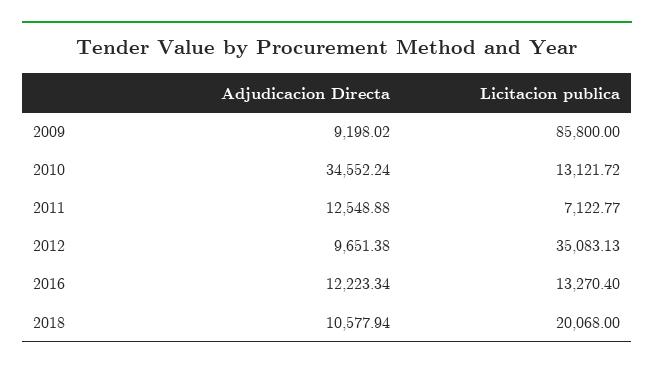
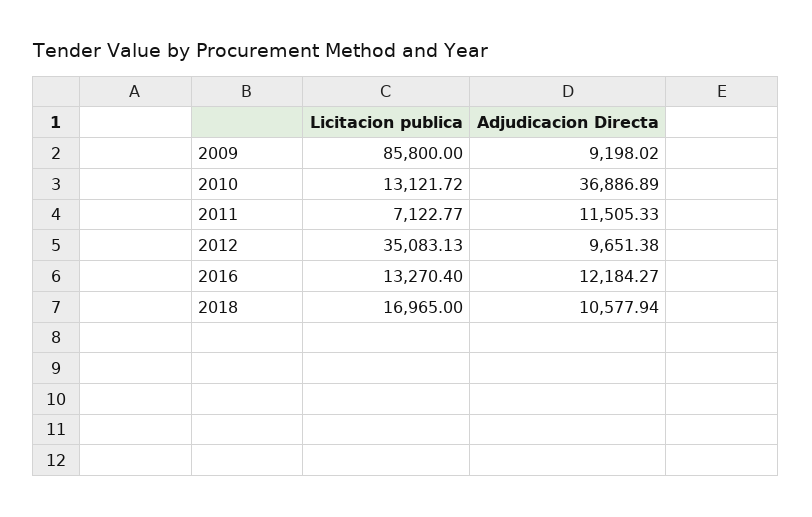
  {
    "Adjudicacion Directa": {
      "2009": 9198.02,
-     "2010": 34552.24,
+     "2010": 36886.89,
-     "2011": 12548.88,
+     "2011": 11505.33,
      "2012": 9651.38,
-     "2016": 12223.34,
+     "2016": 12184.27,
      "2018": 10577.94
    },
    "Licitacion publica": {
      "2009": 85800,
      "2010": 13121.72,
      "2011": 7122.77,
      "2012": 35083.13,
      "2016": 13270.4,
-     "2018": 20068
+     "2018": 16965
    }
  }

